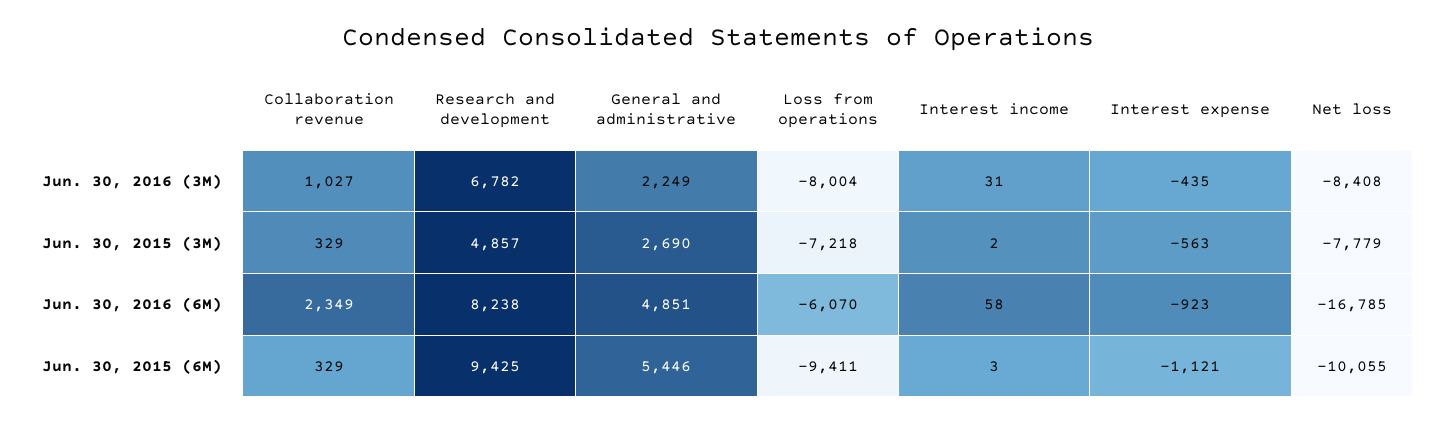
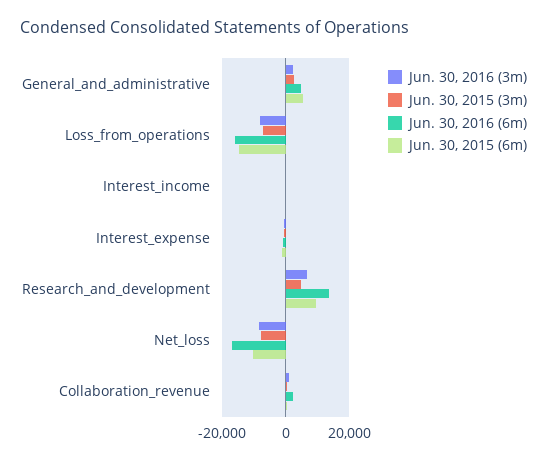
  {
    "Jun. 30, 2016 (3M)": {
      "Collaboration revenue": 1027,
      "Research and development": 6782,
      "General and administrative": 2249,
      "Loss from operations": -8004,
      "Interest income": 31,
      "Interest expense": -435,
      "Net loss": -8408
    },
    "Jun. 30, 2015 (3M)": {
      "Collaboration revenue": 329,
      "Research and development": 4857,
      "General and administrative": 2690,
      "Loss from operations": -7218,
      "Interest income": 2,
      "Interest expense": -563,
      "Net loss": -7779
    },
    "Jun. 30, 2016 (6M)": {
      "Collaboration revenue": 2349,
-     "Research and development": 8238,
+     "Research and development": 14000,
      "General and administrative": 4851,
-     "Loss from operations": -6070,
+     "Loss from operations": -16000,
      "Interest income": 58,
      "Interest expense": -923,
      "Net loss": -16785
    },
    "Jun. 30, 2015 (6M)": {
      "Collaboration revenue": 329,
      "Research and development": 9425,
      "General and administrative": 5446,
-     "Loss from operations": -9411,
+     "Loss from operations": -14000,
      "Interest income": 3,
      "Interest expense": -1121,
      "Net loss": -10055
    }
  }

